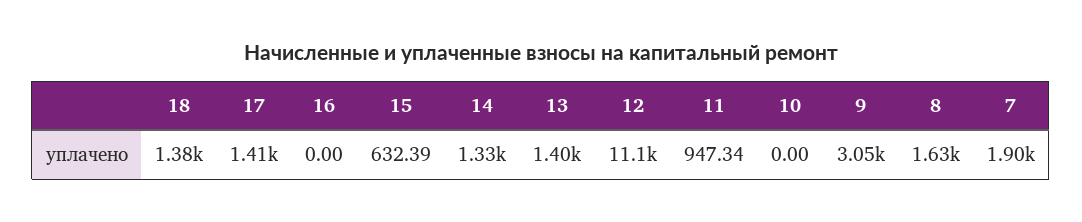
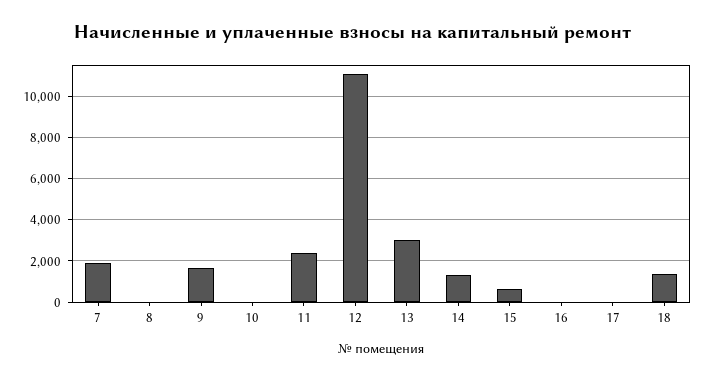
  {
    "18": 1380,
-   "17": 1410,
+   "17": 0,
    "16": 0,
    "15": 632.39,
    "14": 1330,
-   "13": 1400,
+   "13": 3000,
    "12": 11100,
-   "11": 947.34,
+   "11": 2500,
    "10": 0,
-   "9": 3050,
+   "9": 1500,
-   "8": 1630,
+   "8": 0,
    "7": 1900
  }

